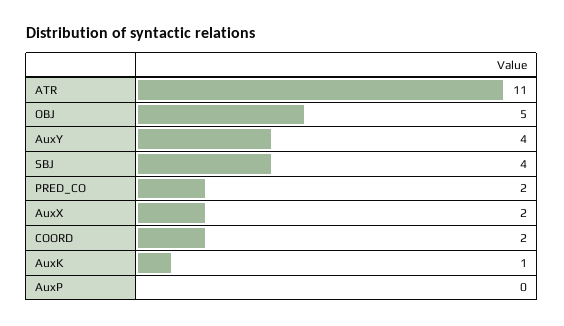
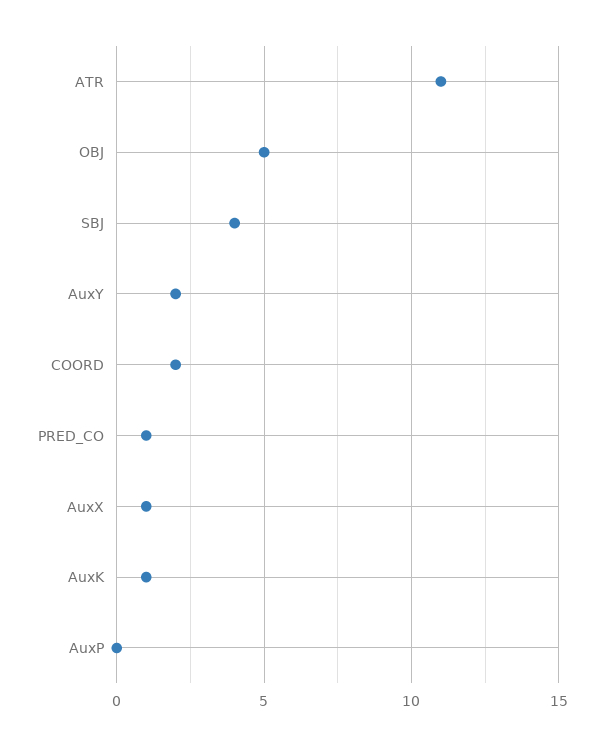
  {
    "ATR": 11,
    "OBJ": 5,
-   "AuxY": 4,
+   "AuxY": 2,
    "SBJ": 4,
-   "PRED_CO": 2,
+   "PRED_CO": 1,
-   "AuxX": 2,
+   "AuxX": 1,
    "COORD": 2,
    "AuxK": 1,
    "AuxP": 0
  }

